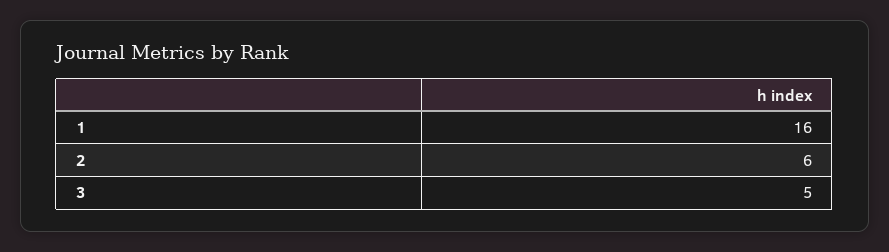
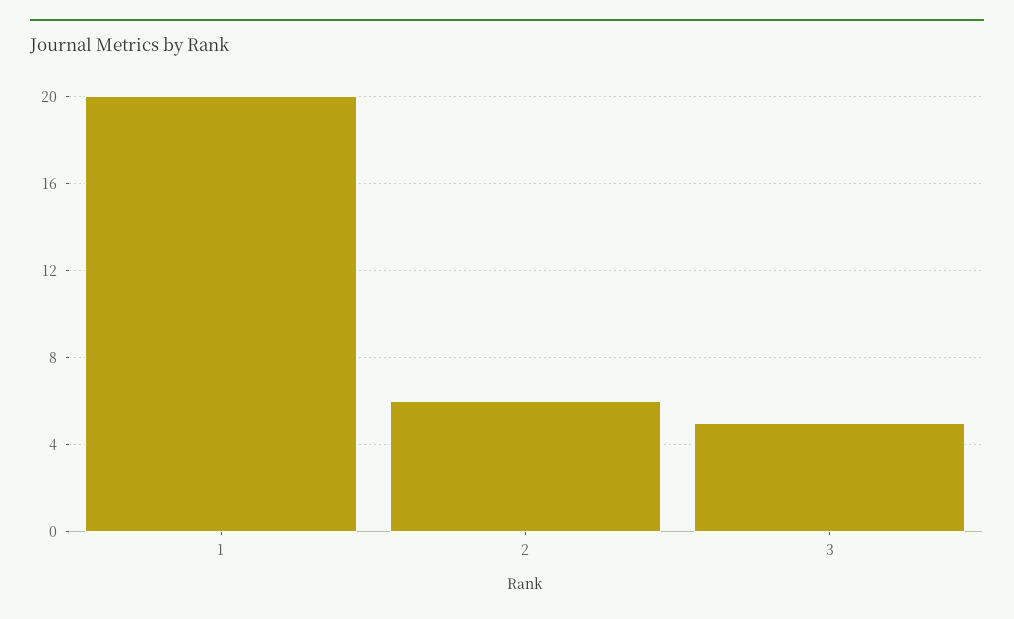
  {
-   "1": 16,
+   "1": 20,
    "2": 6,
    "3": 5
  }

